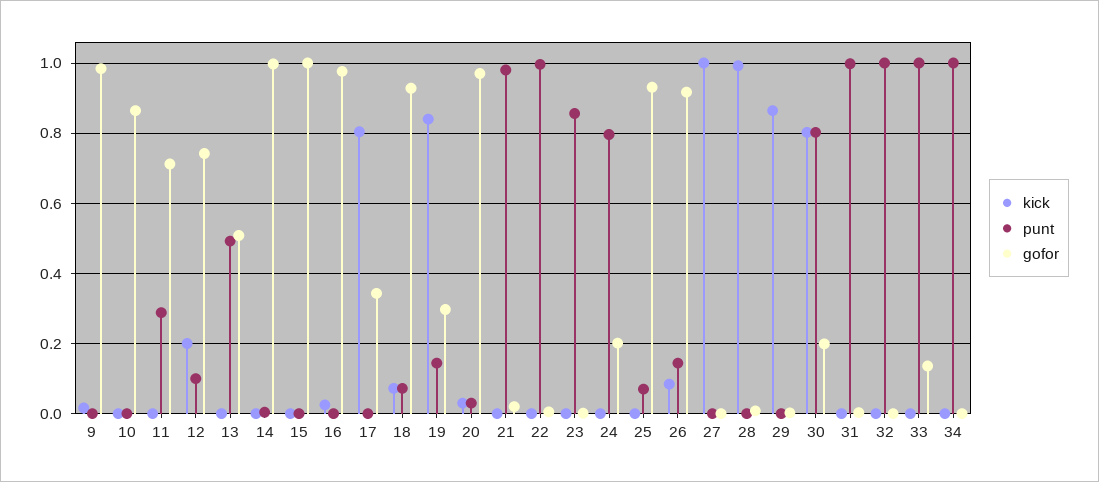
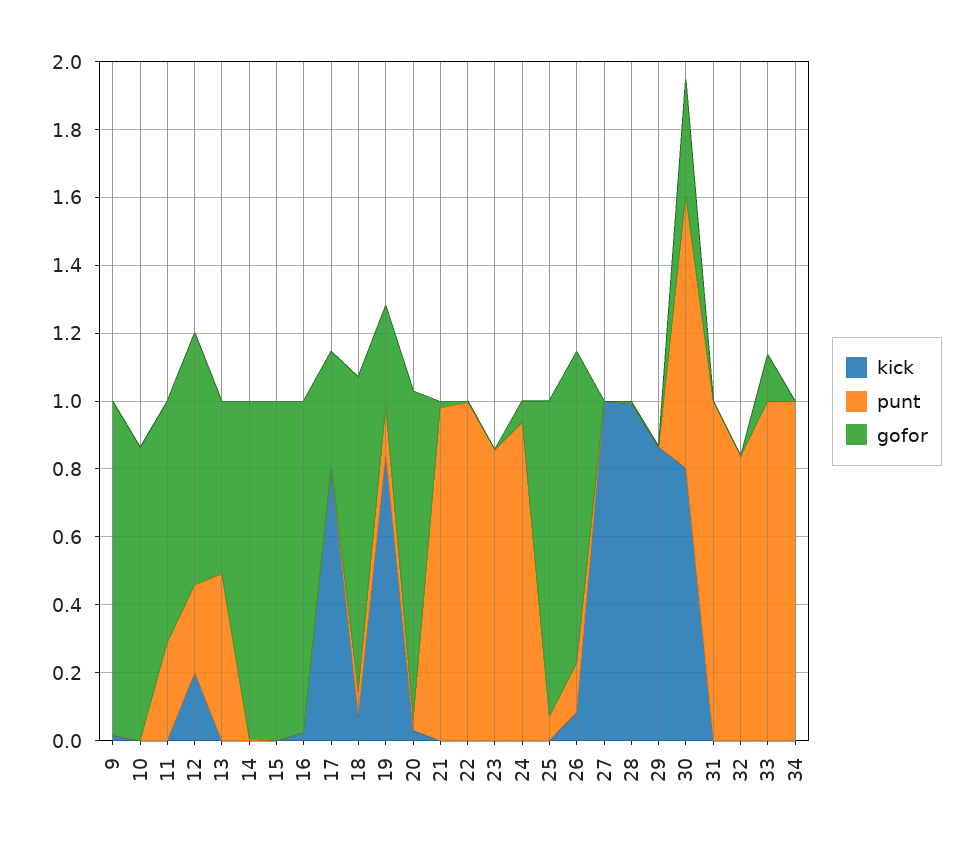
  {
    "kick": {
      "9": 0.02,
      "10": 0,
      "11": 0,
      "12": 0.2,
      "13": 0,
      "14": 0,
      "15": 0,
      "16": 0.02,
      "17": 0.8,
      "18": 0.08,
      "19": 0.84,
      "20": 0.04,
      "21": 0,
      "22": 0,
      "23": 0,
      "24": 0,
      "25": 0,
      "26": 0.08,
      "27": 1,
      "28": 1,
      "29": 0.86,
      "30": 0.8,
      "31": 0,
      "32": 0,
      "33": 0,
      "34": 0
    },
    "punt": {
      "9": 0,
      "10": 0,
      "11": 0.28,
-     "12": 0.1,
+     "12": 0.25,
      "13": 0.5,
      "14": 0,
      "15": 0,
      "16": 0,
      "17": 0,
      "18": 0.08,
      "19": 0.14,
      "20": 0.04,
      "21": 0.98,
      "22": 1,
      "23": 0.86,
-     "24": 0.8,
+     "24": 0.95,
      "25": 0.08,
      "26": 0.14,
      "27": 0,
      "28": 0,
      "29": 0,
      "30": 0.8,
      "31": 1,
-     "32": 1,
+     "32": 0.85,
      "33": 1,
      "34": 1
    },
    "gofor": {
      "9": 0.98,
      "10": 0.86,
      "11": 0.72,
      "12": 0.74,
      "13": 0.5,
      "14": 1,
      "15": 1,
      "16": 0.98,
      "17": 0.34,
      "18": 0.92,
      "19": 0.3,
      "20": 0.98,
      "21": 0.02,
      "22": 0,
      "23": 0,
-     "24": 0.2,
+     "24": 0.05,
      "25": 0.94,
      "26": 0.92,
      "27": 0,
      "28": 0,
      "29": 0,
-     "30": 0.2,
+     "30": 0.35,
      "31": 0,
      "32": 0,
      "33": 0.14,
      "34": 0
    }
  }

